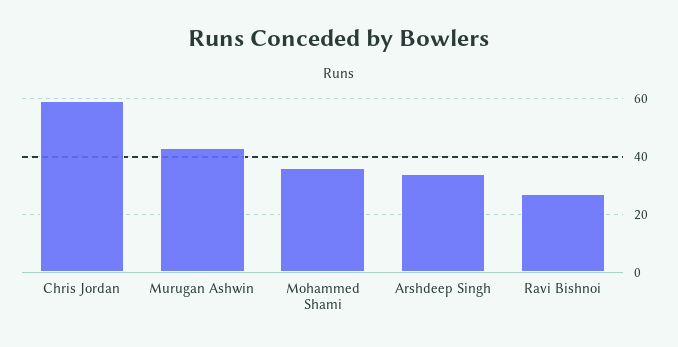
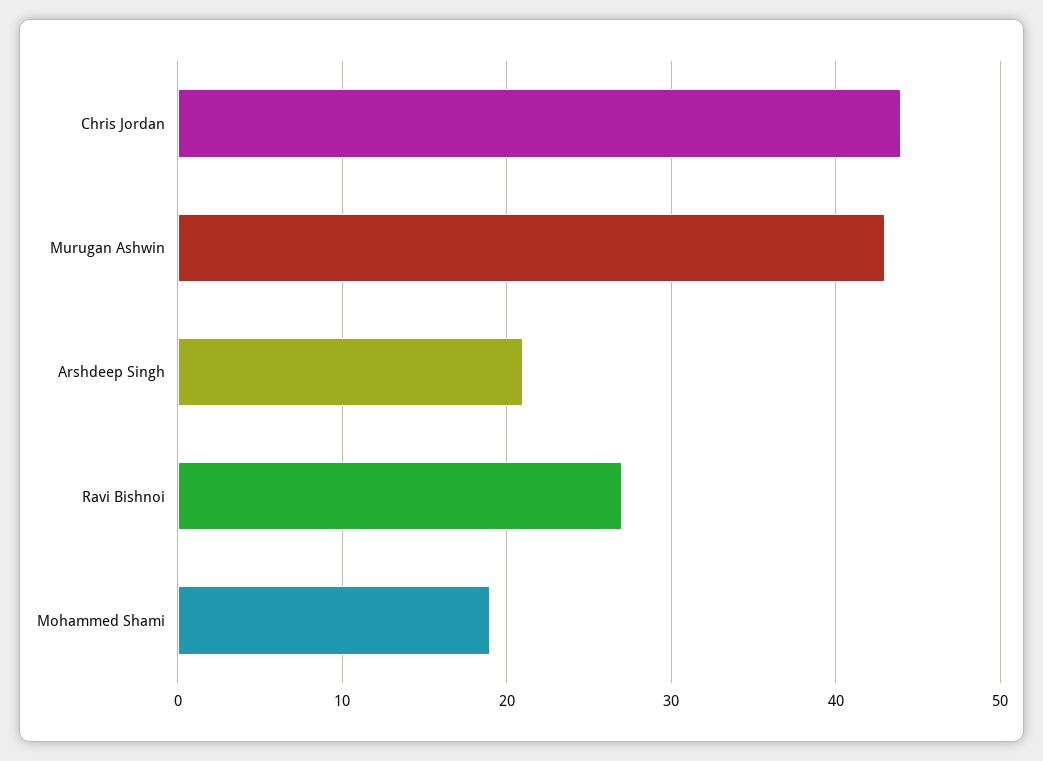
  {
-   "Chris Jordan": 60,
+   "Chris Jordan": 44,
    "Murugan Ashwin": 43,
-   "Mohammed Shami": 35,
+   "Mohammed Shami": 19,
-   "Arshdeep Singh": 35,
+   "Arshdeep Singh": 21,
    "Ravi Bishnoi": 27
  }

